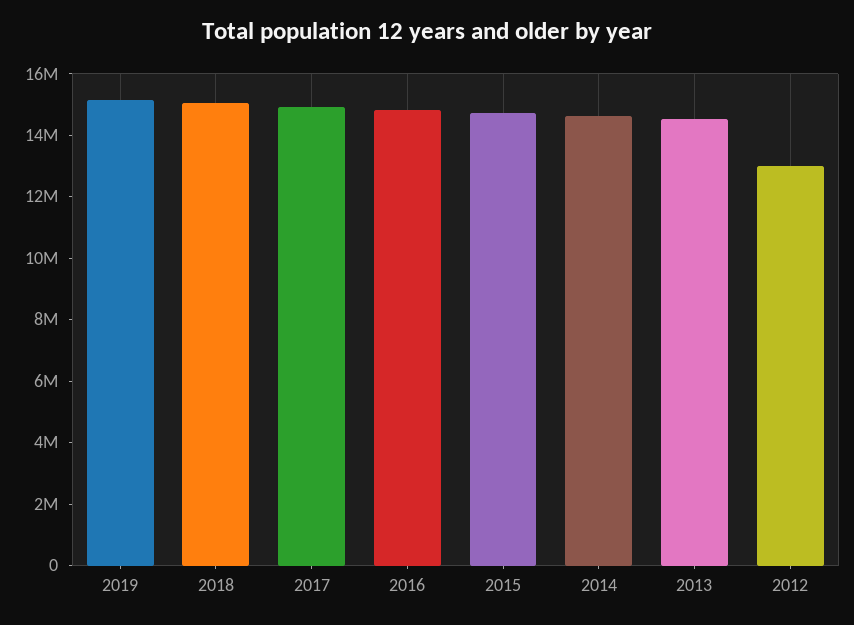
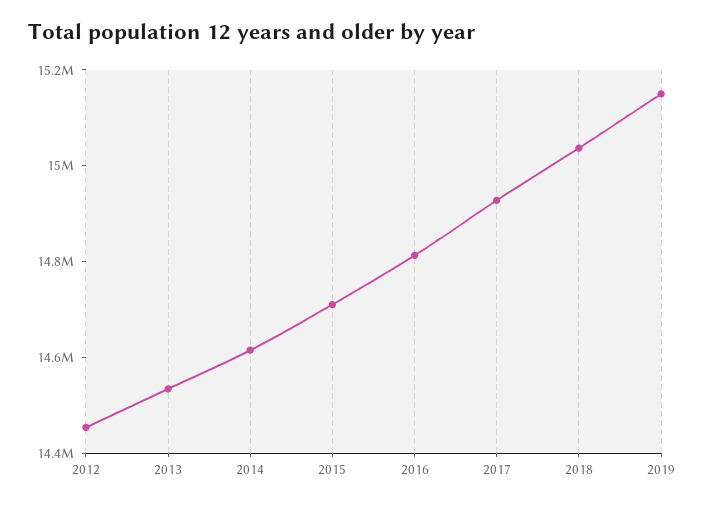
  {
    "2019": 15150000,
    "2018": 15050000,
    "2017": 14950000,
    "2016": 14800000,
    "2015": 14700000,
    "2014": 14600000,
    "2013": 14550000,
-   "2012": 13000000
+   "2012": 14450000
  }

